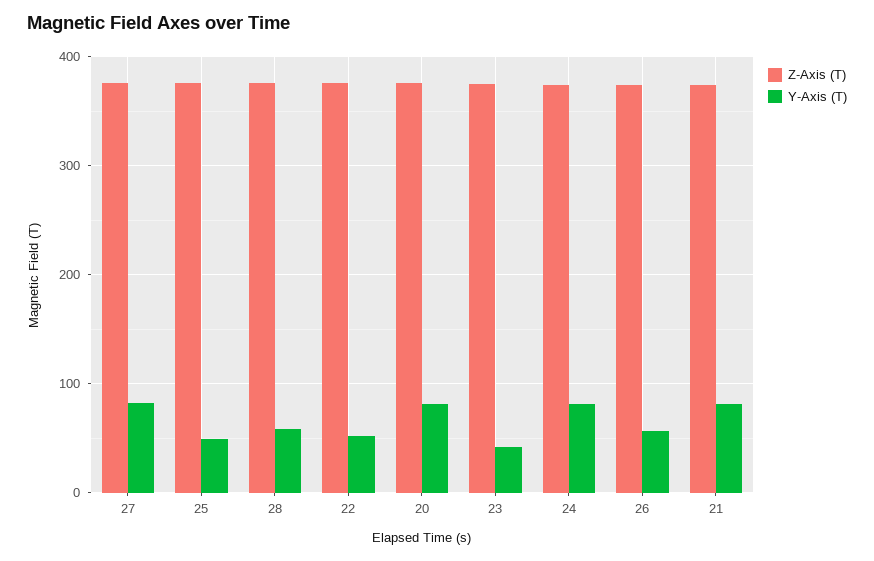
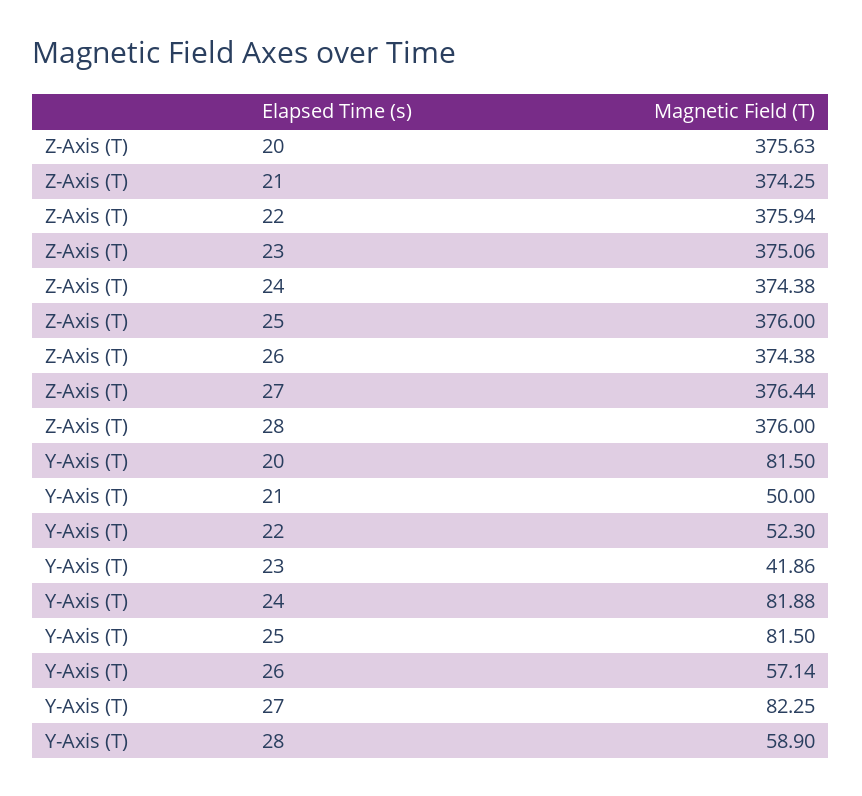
  {
    "Z-Axis (T)": {
      "27": 376.44,
      "25": 376,
      "28": 376,
      "22": 375.94,
      "20": 375.63,
      "23": 375.06,
      "24": 374.38,
      "26": 374.38,
      "21": 374.25
    },
    "Y-Axis (T)": {
      "27": 82.25,
-     "25": 50,
+     "25": 81.5,
      "28": 58.9,
      "22": 52.3,
      "20": 81.5,
      "23": 41.86,
      "24": 81.88,
      "26": 57.14,
-     "21": 80
+     "21": 50
    }
  }

